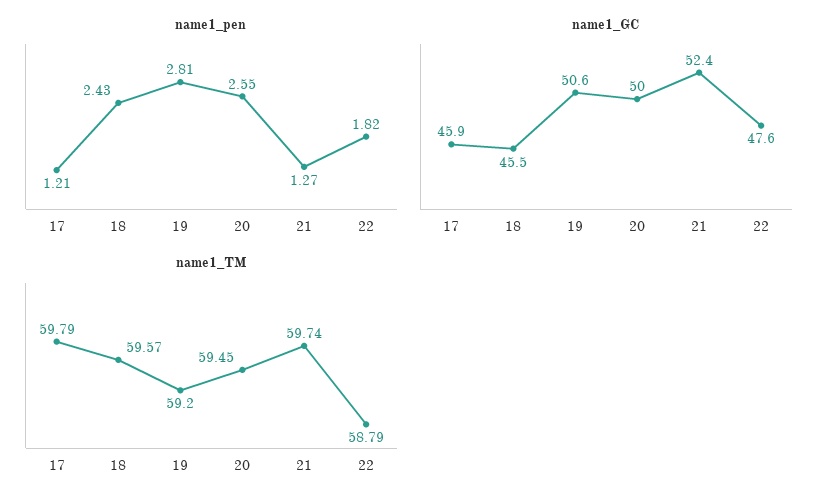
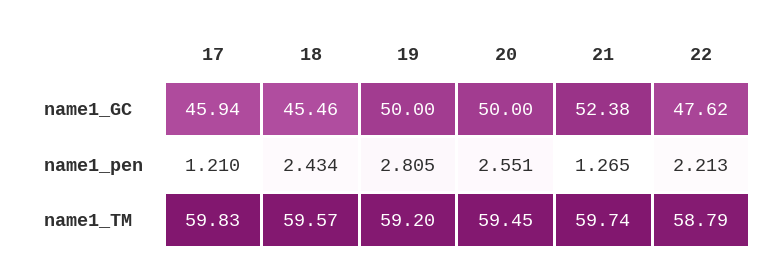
  {
    "name1_pen": {
      "17": 1.21,
      "18": 2.434,
      "19": 2.805,
      "20": 2.551,
      "21": 1.265,
-     "22": 1.82
+     "22": 2.213
    },
    "name1_GC": {
      "17": 45.94,
      "18": 45.46,
-     "19": 50.6,
+     "19": 50,
      "20": 50,
      "21": 52.38,
      "22": 47.62
    },
    "name1_TM": {
-     "17": 59.79,
+     "17": 59.83,
      "18": 59.57,
      "19": 59.2,
      "20": 59.45,
      "21": 59.74,
      "22": 58.79
    }
  }

